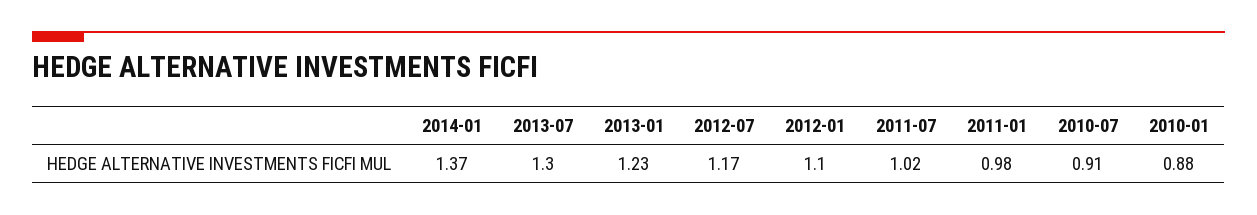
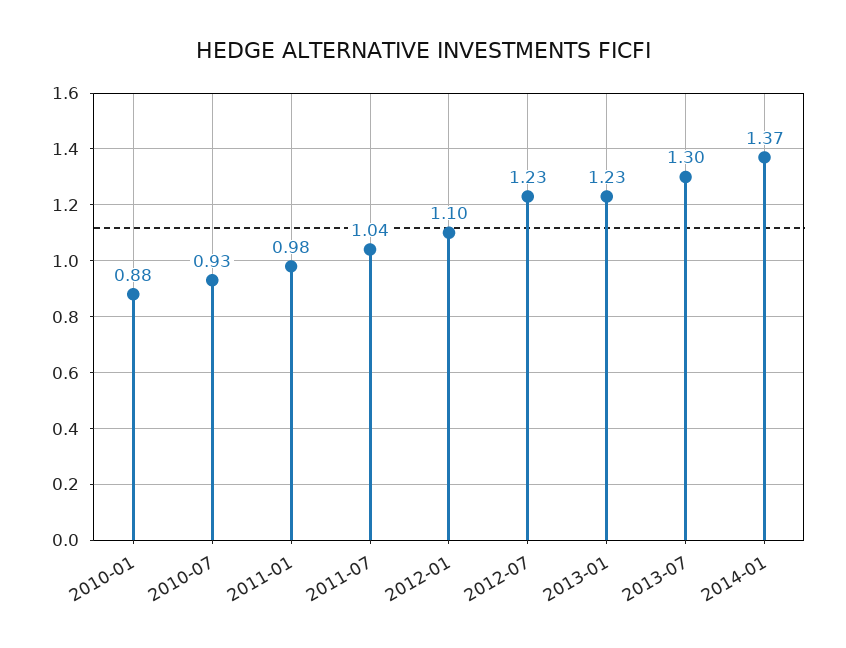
  {
    "2014-01": 1.37,
    "2013-07": 1.3,
    "2013-01": 1.23,
-   "2012-07": 1.17,
+   "2012-07": 1.23,
    "2012-01": 1.1,
-   "2011-07": 1.02,
+   "2011-07": 1.04,
    "2011-01": 0.98,
-   "2010-07": 0.91,
+   "2010-07": 0.93,
    "2010-01": 0.88
  }

